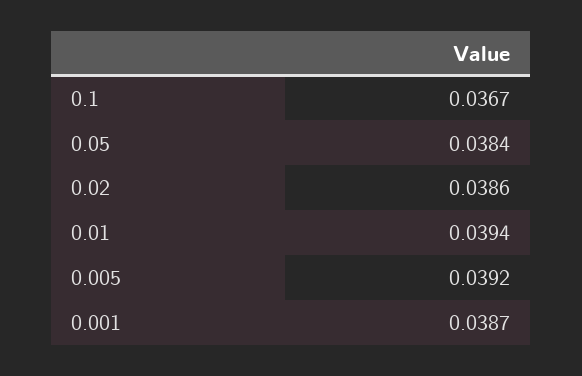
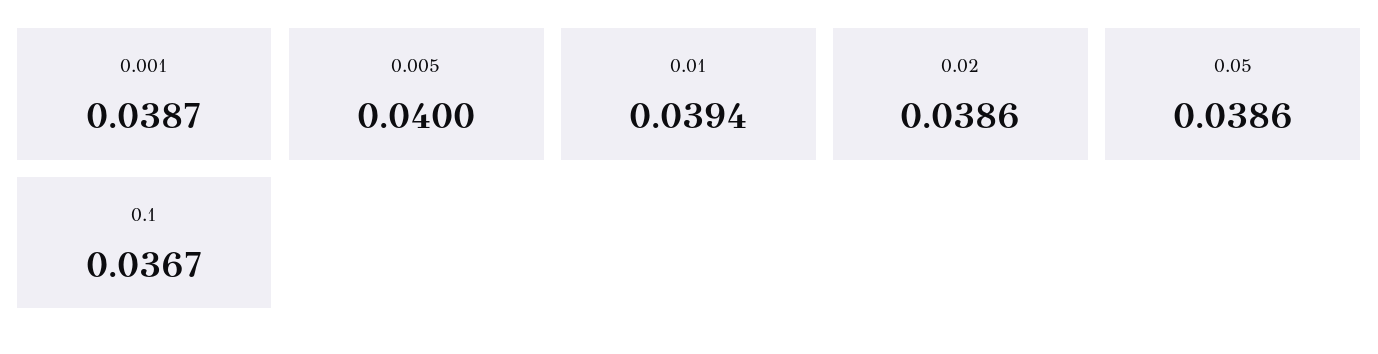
  {
    "0.1": 0.0367,
-   "0.05": 0.0384,
+   "0.05": 0.0386,
    "0.02": 0.0386,
    "0.01": 0.0394,
-   "0.005": 0.0392,
+   "0.005": 0.04,
    "0.001": 0.0387
  }

